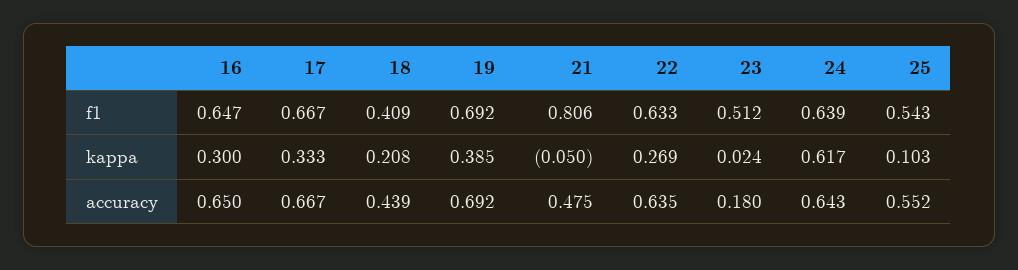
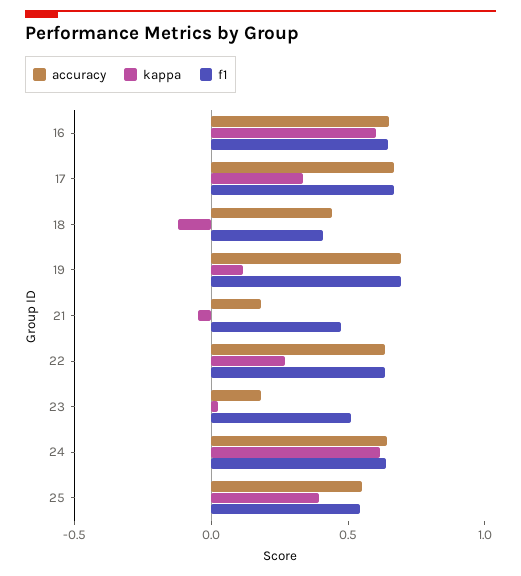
  {
    "f1": {
      "16": 0.647,
      "17": 0.667,
      "18": 0.409,
      "19": 0.692,
-     "21": 0.806,
+     "21": 0.5,
      "22": 0.633,
      "23": 0.512,
      "24": 0.639,
      "25": 0.543
    },
    "kappa": {
-     "16": 0.3,
+     "16": 0.6,
      "17": 0.333,
-     "18": 0.208,
+     "18": -0.1,
-     "19": 0.385,
+     "19": 0.1,
      "21": -0.05,
      "22": 0.269,
      "23": 0.024,
      "24": 0.617,
-     "25": 0.103
+     "25": 0.4
    },
    "accuracy": {
      "16": 0.65,
      "17": 0.667,
      "18": 0.439,
      "19": 0.692,
-     "21": 0.475,
+     "21": 0.2,
      "22": 0.635,
      "23": 0.18,
      "24": 0.643,
      "25": 0.552
    }
  }

